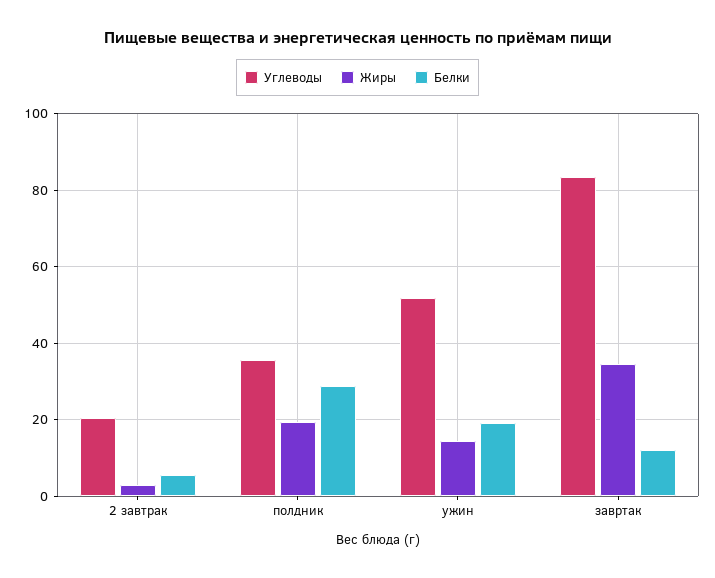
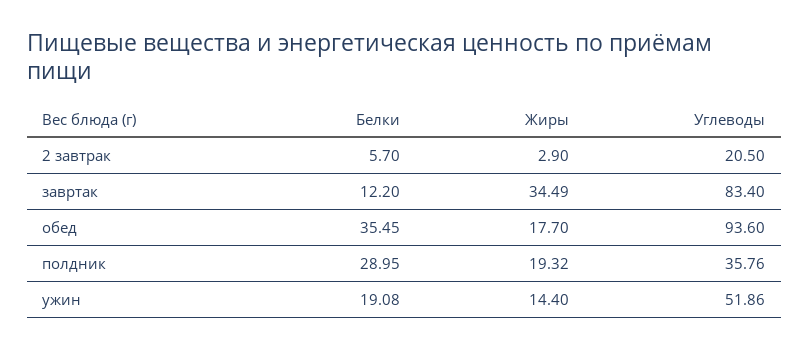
  {
    "Углеводы": {
      "2 завтрак": 20.5,
      "полдник": 35.76,
      "ужин": 51.86,
-     "завртак": 83.4
+     "завртак": 83.4,
+     "обед": 93.6
    },
    "Жиры": {
      "2 завтрак": 2.9,
      "полдник": 19.32,
      "ужин": 14.4,
-     "завртак": 34.49
+     "завртак": 34.49,
+     "обед": 17.7
    },
    "Белки": {
      "2 завтрак": 5.7,
      "полдник": 28.95,
      "ужин": 19.08,
-     "завртак": 12.2
+     "завртак": 12.2,
+     "обед": 35.45
    }
  }

